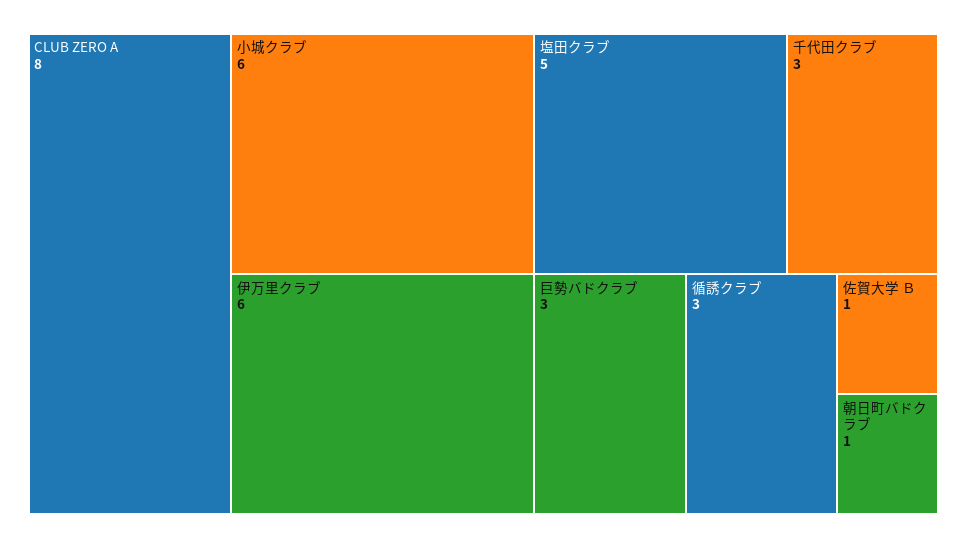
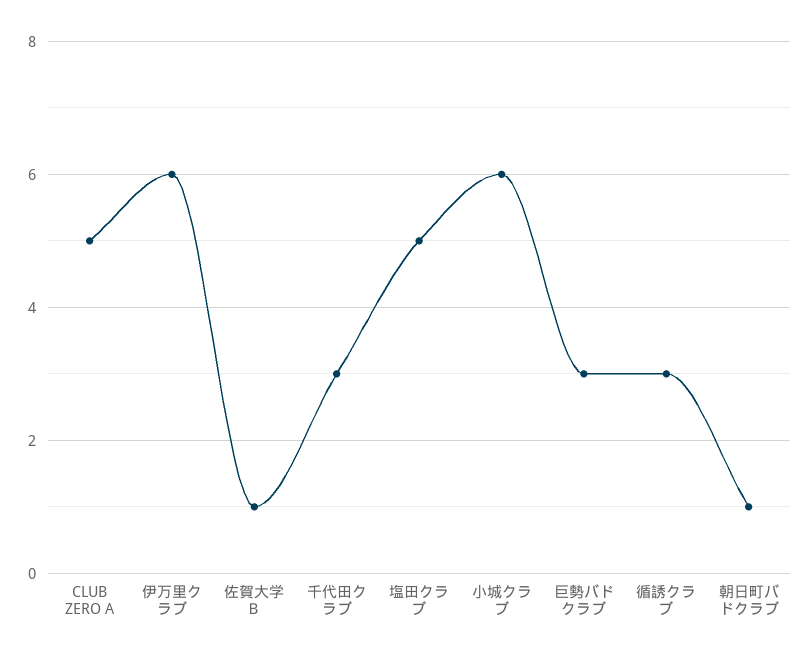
  {
-   "CLUB ZERO A": 8,
+   "CLUB ZERO A": 5,
    "小城クラブ": 6,
    "伊万里クラブ": 6,
    "塩田クラブ": 5,
    "千代田クラブ": 3,
    "巨勢バドクラブ": 3,
    "循誘クラブ": 3,
    "佐賀大学 Ｂ": 1,
    "朝日町バドクラブ": 1
  }

